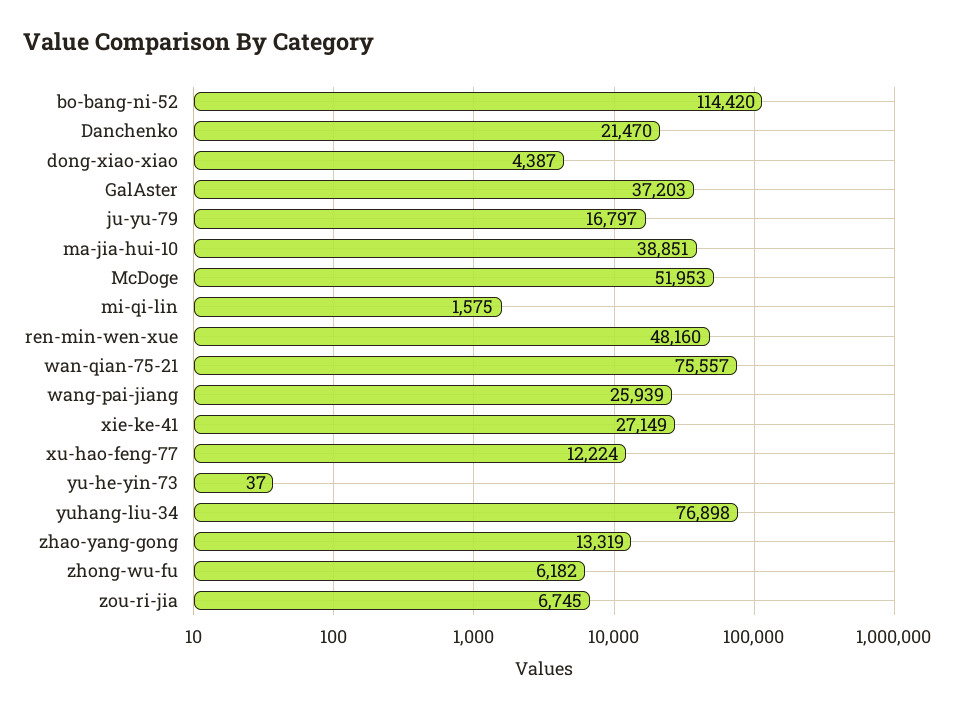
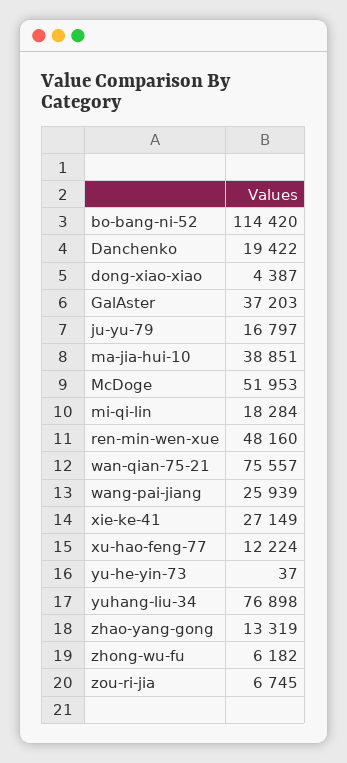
  {
    "bo-bang-ni-52": 114420,
-   "Danchenko": 21470,
+   "Danchenko": 19422,
    "dong-xiao-xiao": 4387,
    "GalAster": 37203,
    "ju-yu-79": 16797,
    "ma-jia-hui-10": 38851,
    "McDoge": 51953,
-   "mi-qi-lin": 1575,
+   "mi-qi-lin": 18284,
    "ren-min-wen-xue": 48160,
    "wan-qian-75-21": 75557,
    "wang-pai-jiang": 25939,
    "xie-ke-41": 27149,
    "xu-hao-feng-77": 12224,
    "yu-he-yin-73": 37,
    "yuhang-liu-34": 76898,
    "zhao-yang-gong": 13319,
    "zhong-wu-fu": 6182,
    "zou-ri-jia": 6745
  }

